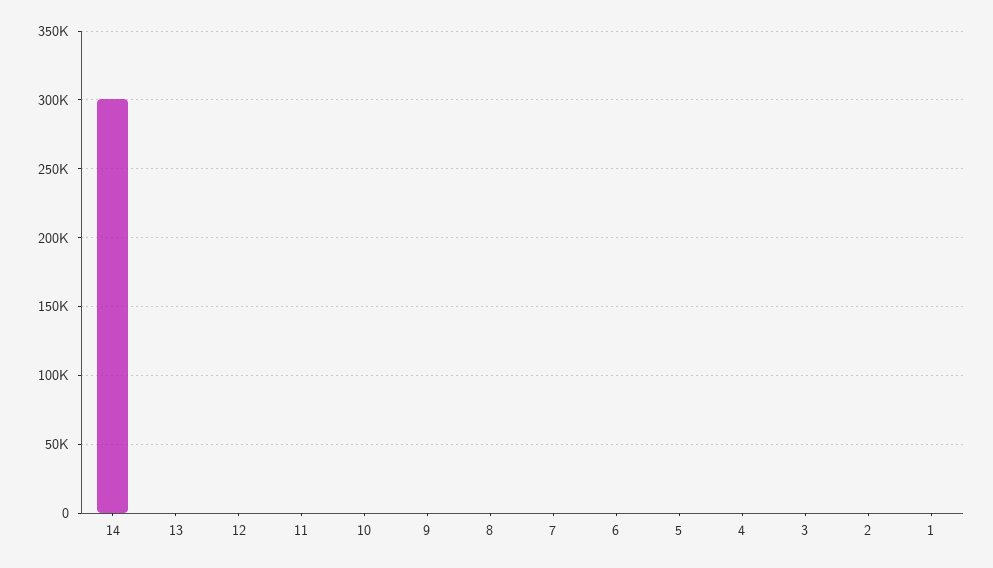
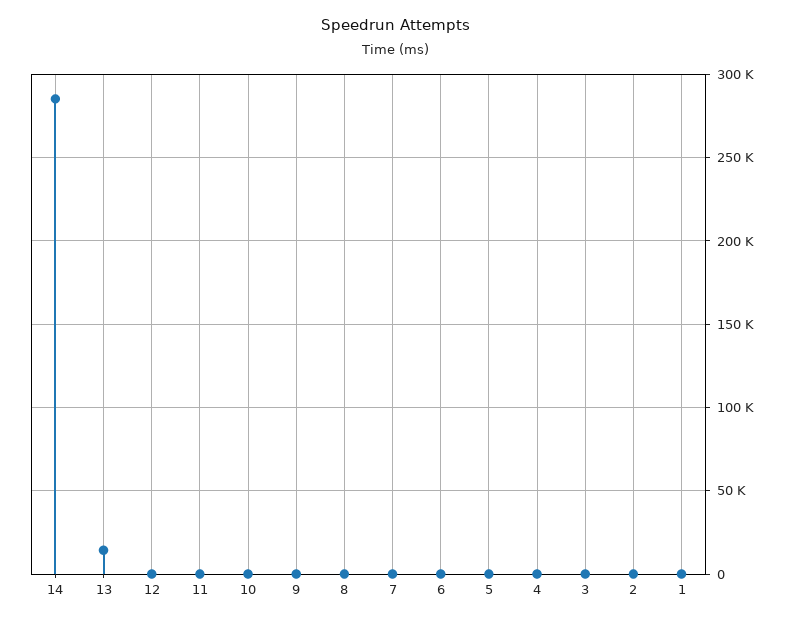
  {
-   "14": 300000,
+   "14": 285000,
-   "13": 0,
+   "13": 15000,
    "12": 0,
    "11": 0,
    "10": 0,
    "9": 0,
    "8": 0,
    "7": 0,
    "6": 0,
    "5": 0,
    "4": 0,
    "3": 0,
    "2": 0,
    "1": 0
  }

